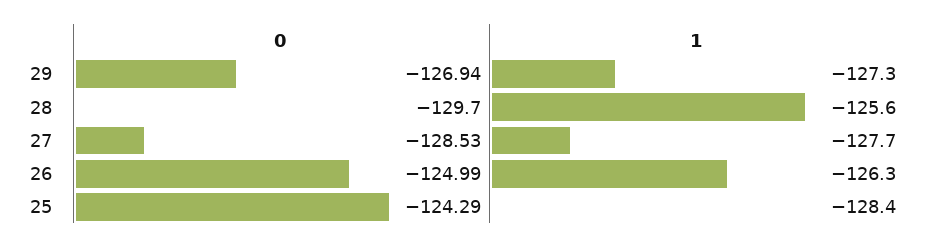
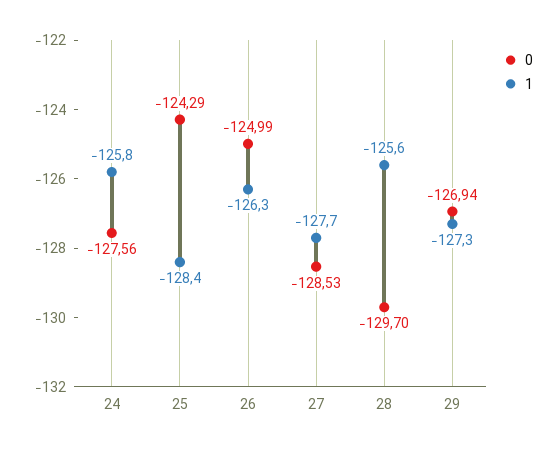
  {
    "0": {
      "29": -126.94,
      "28": -129.7,
      "27": -128.53,
      "26": -124.99,
-     "25": -124.29
+     "25": -124.29,
+     "24": -127.56
    },
    "1": {
      "29": -127.3,
      "28": -125.6,
      "27": -127.7,
      "26": -126.3,
-     "25": -128.4
+     "25": -128.4,
+     "24": -125.8
    }
  }

